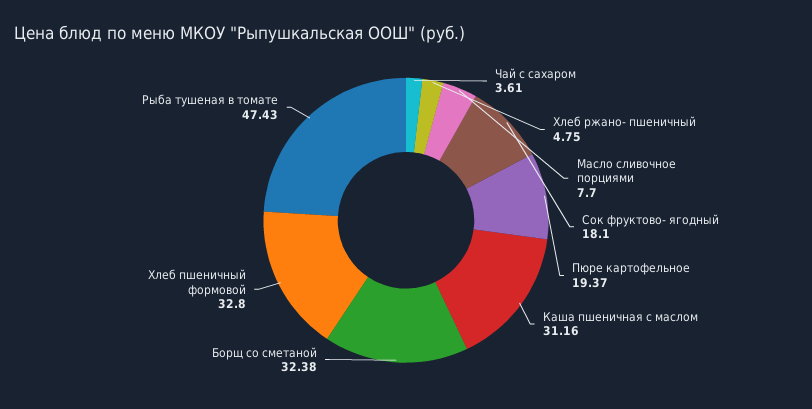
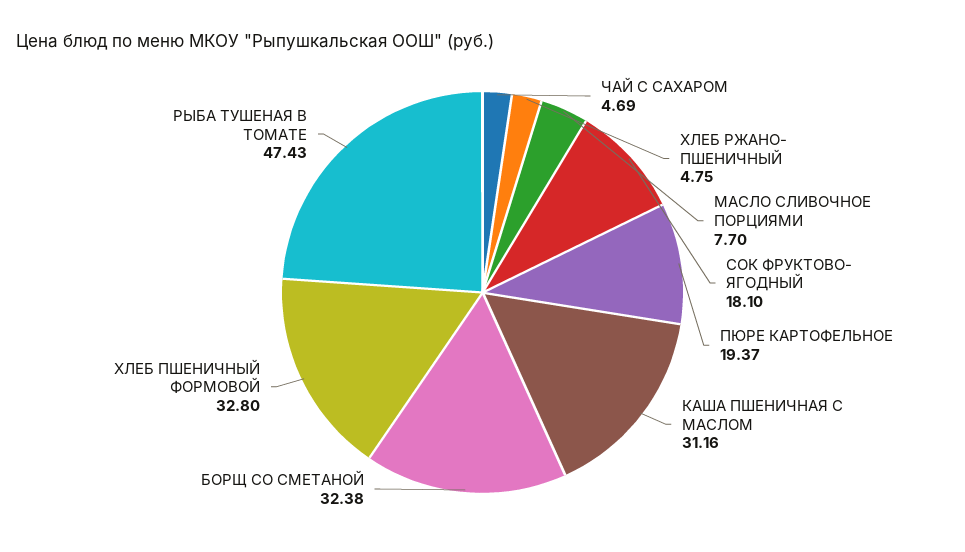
  {
-   "Чай с сахаром": 3.61,
+   "Чай с сахаром": 4.69,
    "Хлеб ржано- пшеничный": 4.75,
    "Масло сливочное порциями": 7.7,
    "Сок фруктово- ягодный": 18.1,
    "Пюре картофельное": 19.37,
    "Каша пшеничная с маслом": 31.16,
    "Борщ со сметаной": 32.38,
    "Хлеб пшеничный формовой": 32.8,
    "Рыба тушеная в томате": 47.43
  }

